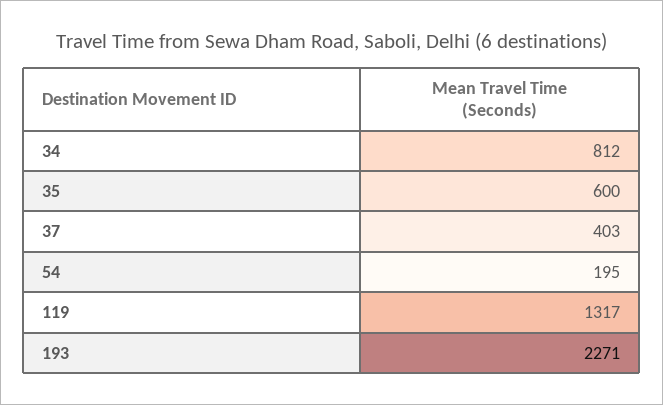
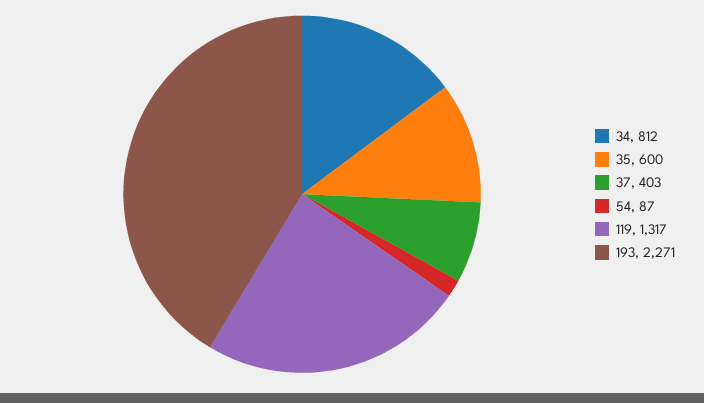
  {
    "34": 812,
    "35": 600,
    "37": 403,
-   "54": 195,
+   "54": 87,
    "119": 1317,
    "193": 2271
  }

